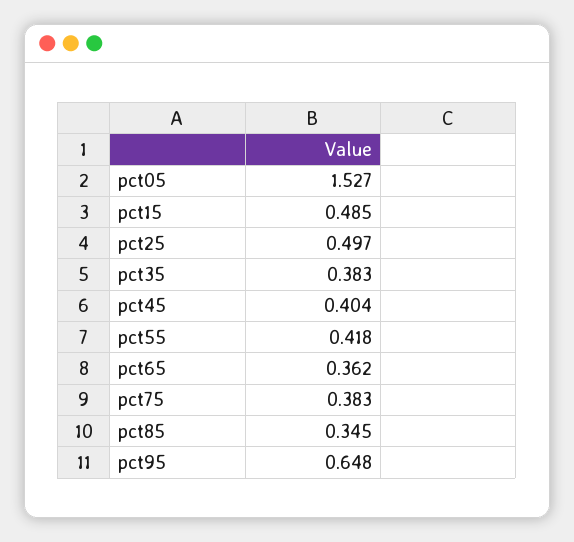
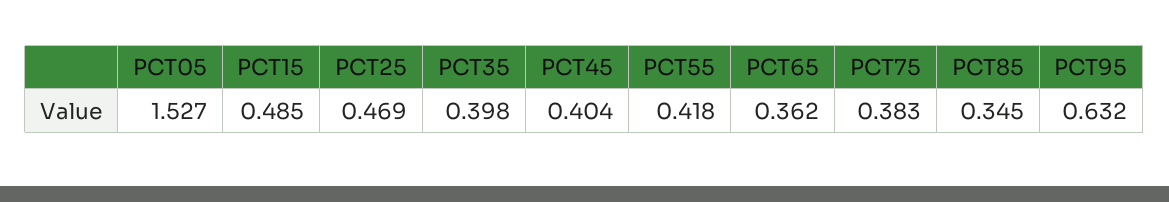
  {
    "pct05": 1.527,
    "pct15": 0.485,
-   "pct25": 0.497,
+   "pct25": 0.469,
-   "pct35": 0.383,
+   "pct35": 0.398,
    "pct45": 0.404,
    "pct55": 0.418,
    "pct65": 0.362,
    "pct75": 0.383,
    "pct85": 0.345,
-   "pct95": 0.648
+   "pct95": 0.632
  }

